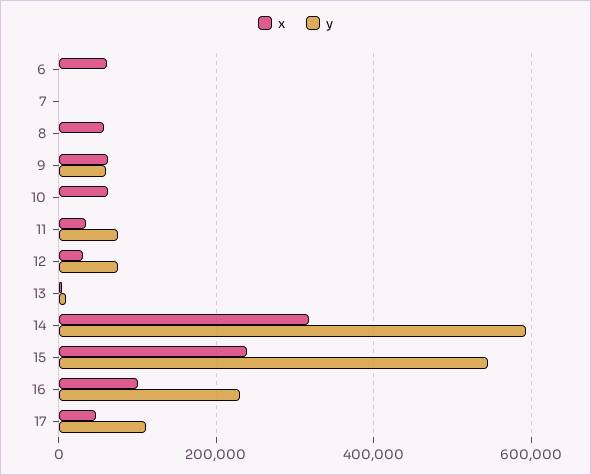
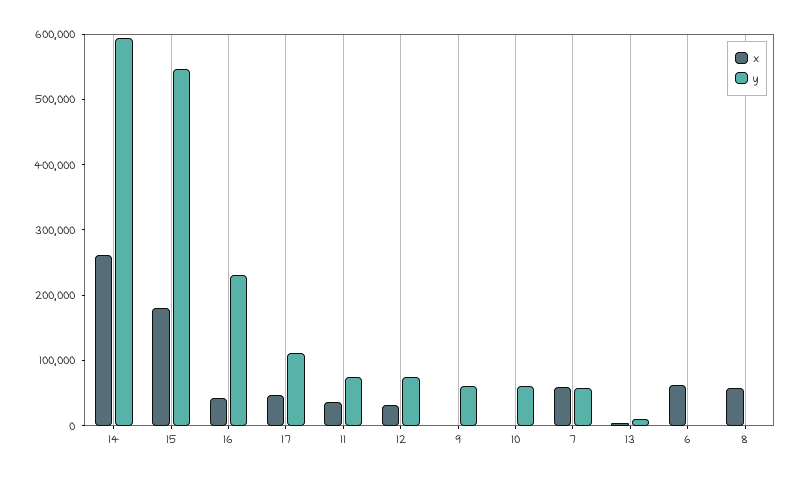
  {
    "x": {
      "6": 60000,
-     "7": 0,
+     "7": 60000,
      "8": 60000,
-     "9": 60000,
+     "9": 0,
-     "10": 60000,
+     "10": 0,
      "11": 40000,
      "12": 40000,
      "13": 0,
-     "14": 320000,
+     "14": 260000,
-     "15": 240000,
+     "15": 180000,
-     "16": 100000,
+     "16": 40000,
      "17": 40000
    },
    "y": {
      "6": 0,
-     "7": 0,
+     "7": 60000,
      "8": 0,
      "9": 60000,
-     "10": 0,
+     "10": 60000,
      "11": 80000,
      "12": 80000,
      "13": 20000,
      "14": 600000,
      "15": 540000,
      "16": 240000,
      "17": 120000
    }
  }

